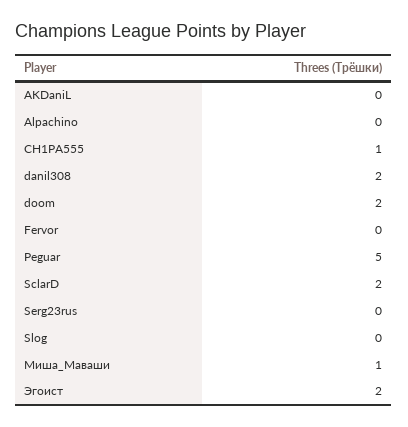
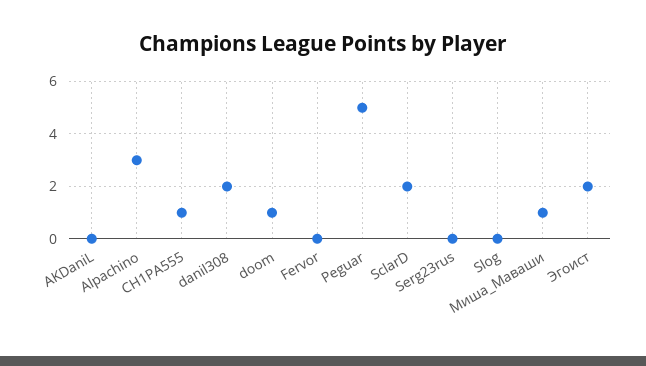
  {
    "AKDaniL": 0,
-   "Alpachino": 0,
+   "Alpachino": 3,
    "CH1PA555": 1,
    "danil308": 2,
-   "doom": 2,
+   "doom": 1,
    "Fervor": 0,
    "Peguar": 5,
    "SclarD": 2,
    "Serg23rus": 0,
    "Slog": 0,
    "Миша_Маваши": 1,
    "Эгоист": 2
  }

